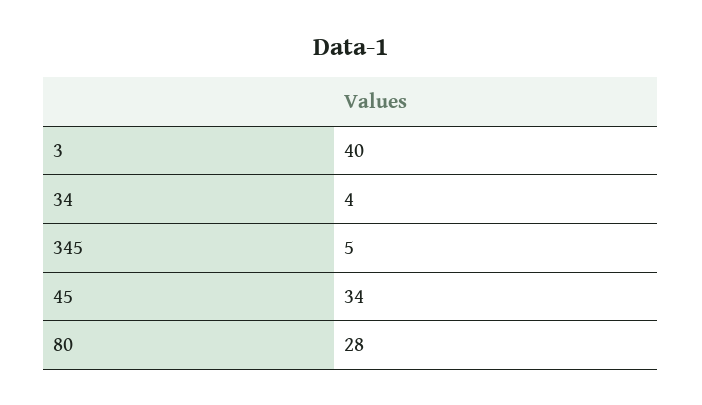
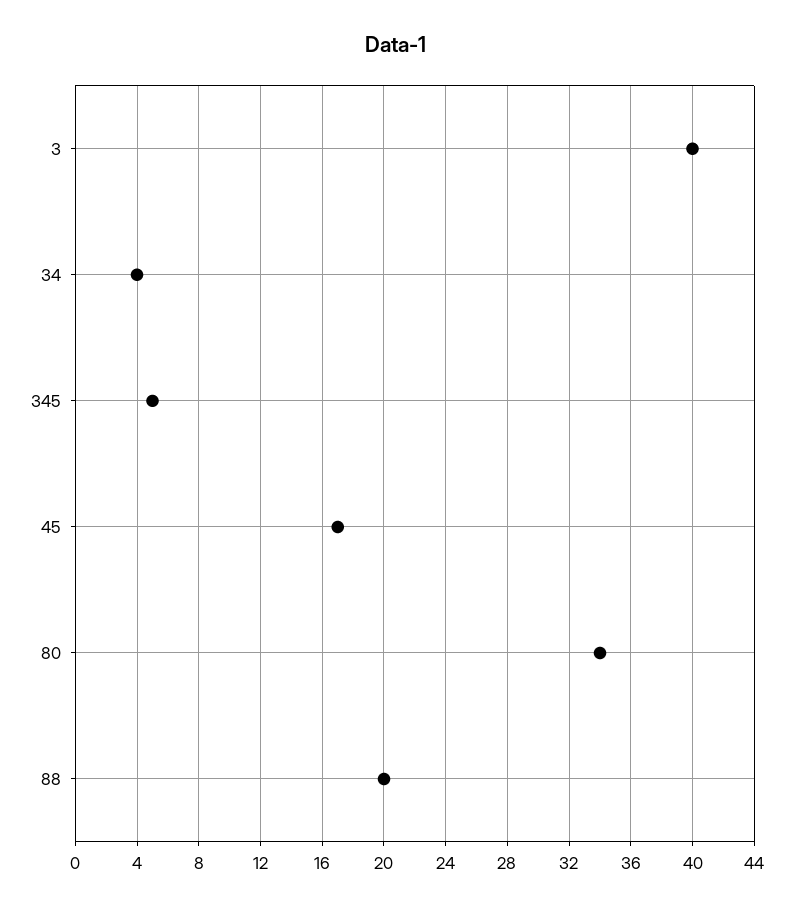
  {
    "3": 40,
    "34": 4,
    "345": 5,
-   "45": 34,
+   "45": 17,
-   "80": 28
+   "80": 34,
+   "88": 20
  }

